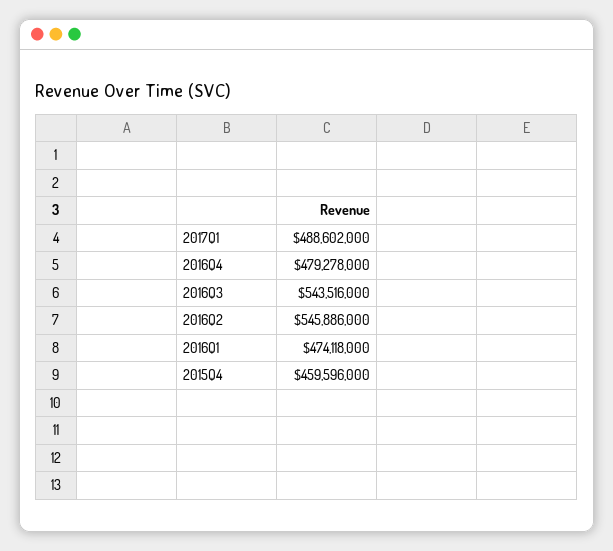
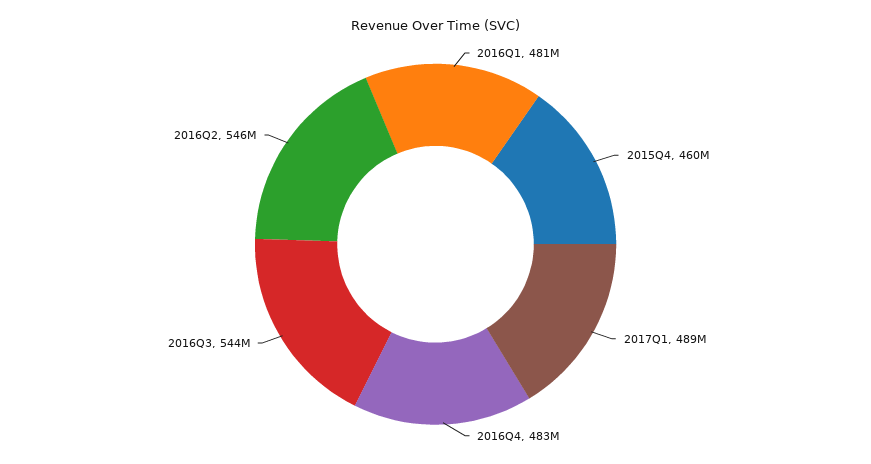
  {
    "2017Q1": 488602000,
-   "2016Q4": 479278000,
+   "2016Q4": 483000000,
    "2016Q3": 543516000,
    "2016Q2": 545886000,
-   "2016Q1": 474118000,
+   "2016Q1": 481000000,
    "2015Q4": 459596000
  }

